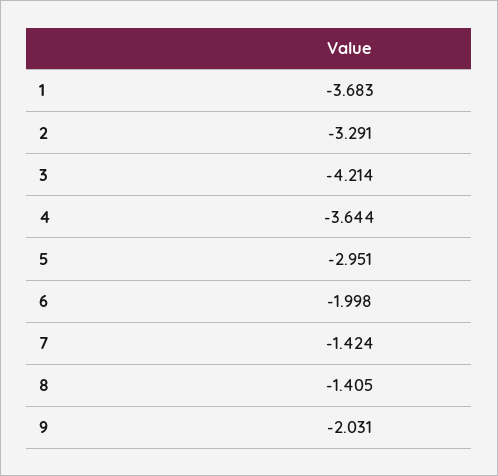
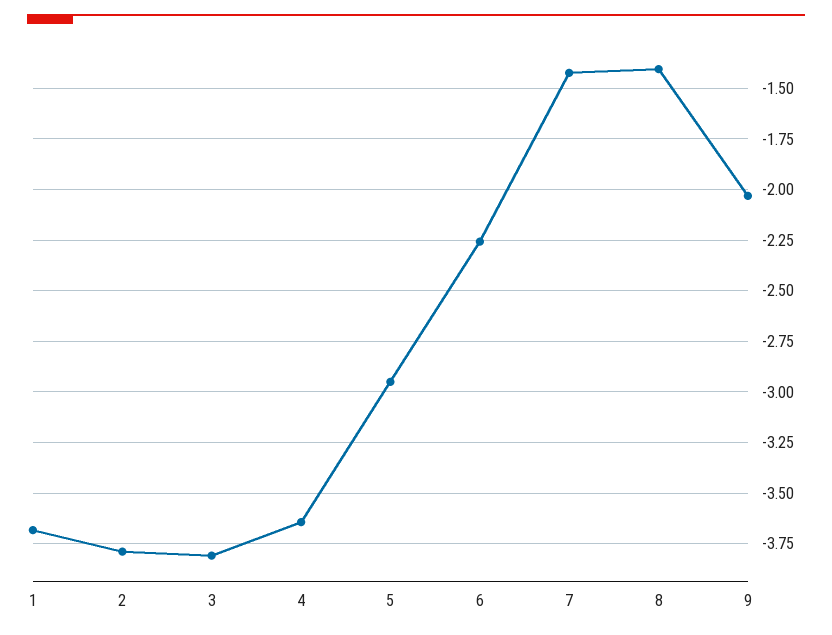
  {
    "1": -3.683,
-   "2": -3.291,
+   "2": -3.8,
-   "3": -4.214,
+   "3": -3.8,
    "4": -3.644,
    "5": -2.951,
-   "6": -1.998,
+   "6": -2.25,
    "7": -1.424,
    "8": -1.405,
    "9": -2.031
  }

